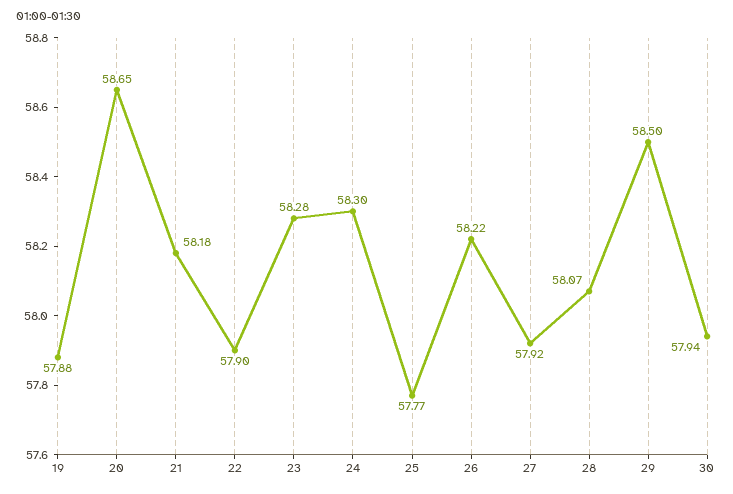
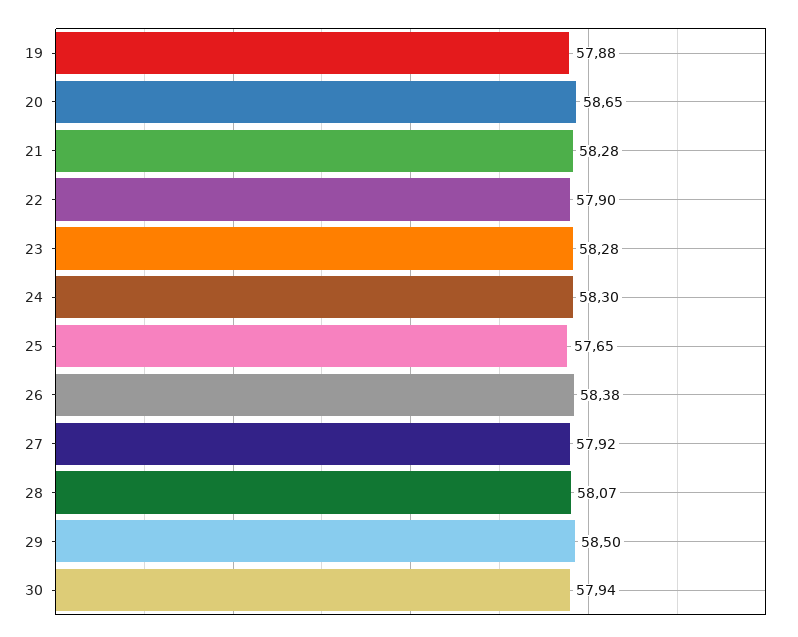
  {
    "19": 57.88,
    "20": 58.65,
-   "21": 58.18,
+   "21": 58.28,
    "22": 57.9,
    "23": 58.28,
    "24": 58.3,
-   "25": 57.77,
+   "25": 57.65,
-   "26": 58.22,
+   "26": 58.38,
    "27": 57.92,
    "28": 58.07,
    "29": 58.5,
    "30": 57.94
  }

